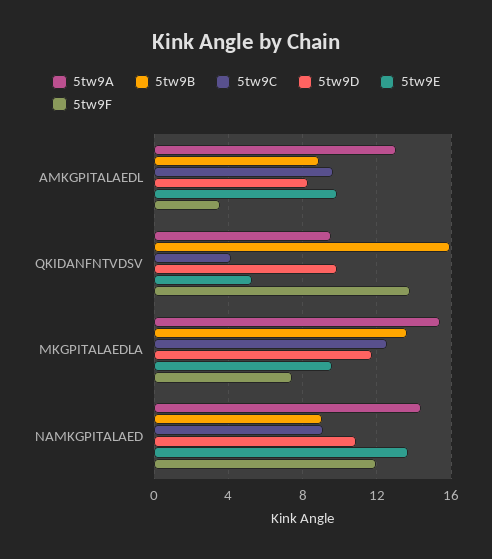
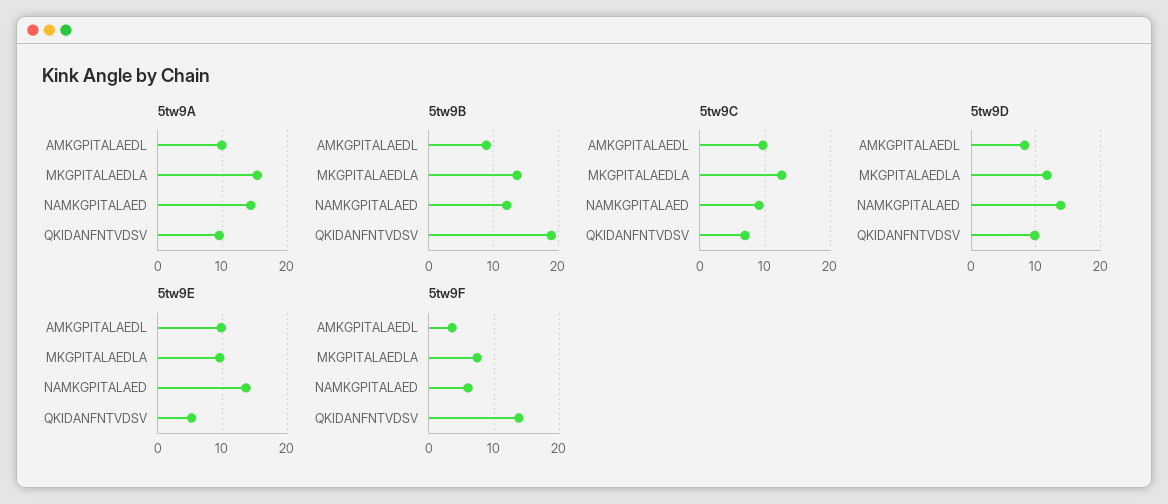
  {
    "5tw9A": {
-     "AMKGPITALAEDL": 13,
+     "AMKGPITALAEDL": 10,
      "QKIDANFNTVDSV": 9.5,
      "MKGPITALAEDLA": 15.5,
      "NAMKGPITALAED": 14.5
    },
    "5tw9B": {
      "AMKGPITALAEDL": 9,
-     "QKIDANFNTVDSV": 16,
+     "QKIDANFNTVDSV": 19,
      "MKGPITALAEDLA": 13.5,
-     "NAMKGPITALAED": 9
+     "NAMKGPITALAED": 12
    },
    "5tw9C": {
      "AMKGPITALAEDL": 9.5,
-     "QKIDANFNTVDSV": 4,
+     "QKIDANFNTVDSV": 7,
      "MKGPITALAEDLA": 12.5,
      "NAMKGPITALAED": 9
    },
    "5tw9D": {
      "AMKGPITALAEDL": 8.5,
      "QKIDANFNTVDSV": 10,
      "MKGPITALAEDLA": 11.5,
-     "NAMKGPITALAED": 11
+     "NAMKGPITALAED": 14
    },
    "5tw9E": {
      "AMKGPITALAEDL": 10,
      "QKIDANFNTVDSV": 5.5,
      "MKGPITALAEDLA": 9.5,
      "NAMKGPITALAED": 13.5
    },
    "5tw9F": {
      "AMKGPITALAEDL": 3.5,
      "QKIDANFNTVDSV": 14,
      "MKGPITALAEDLA": 7.5,
-     "NAMKGPITALAED": 12
+     "NAMKGPITALAED": 6
    }
  }

